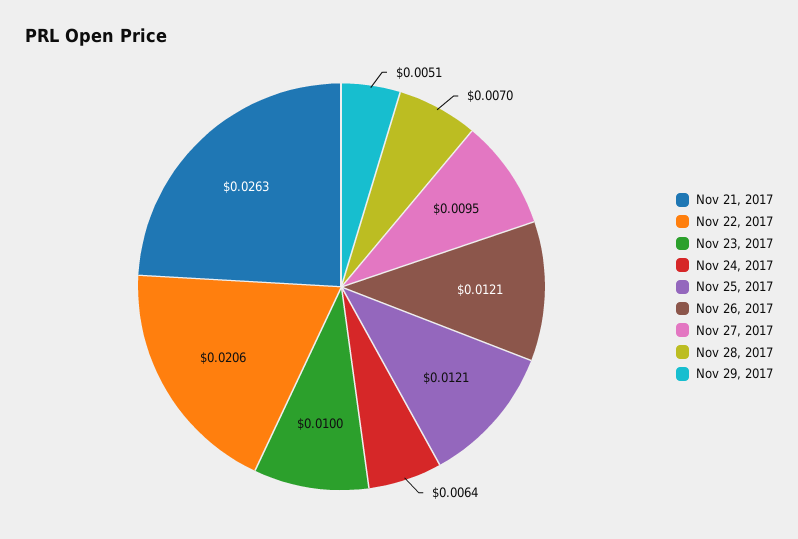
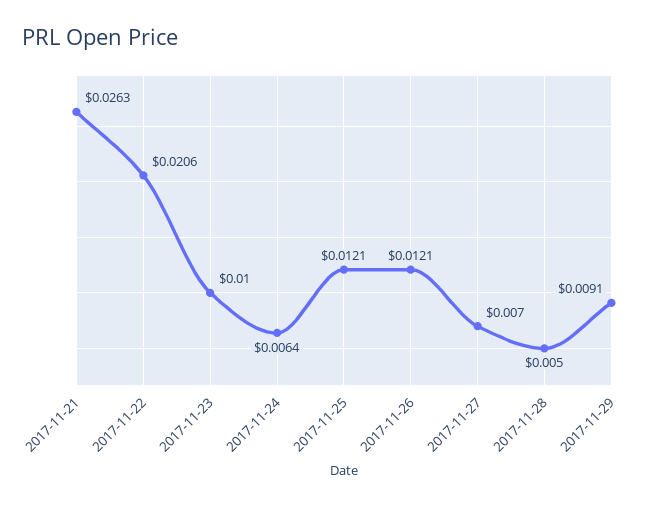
  {
    "Nov 21, 2017": 0.0263,
    "Nov 22, 2017": 0.0206,
    "Nov 23, 2017": 0.01,
    "Nov 24, 2017": 0.0064,
    "Nov 25, 2017": 0.0121,
    "Nov 26, 2017": 0.0121,
-   "Nov 27, 2017": 0.0095,
+   "Nov 27, 2017": 0.007,
-   "Nov 28, 2017": 0.007,
+   "Nov 28, 2017": 0.005,
-   "Nov 29, 2017": 0.0051
+   "Nov 29, 2017": 0.0091
  }

